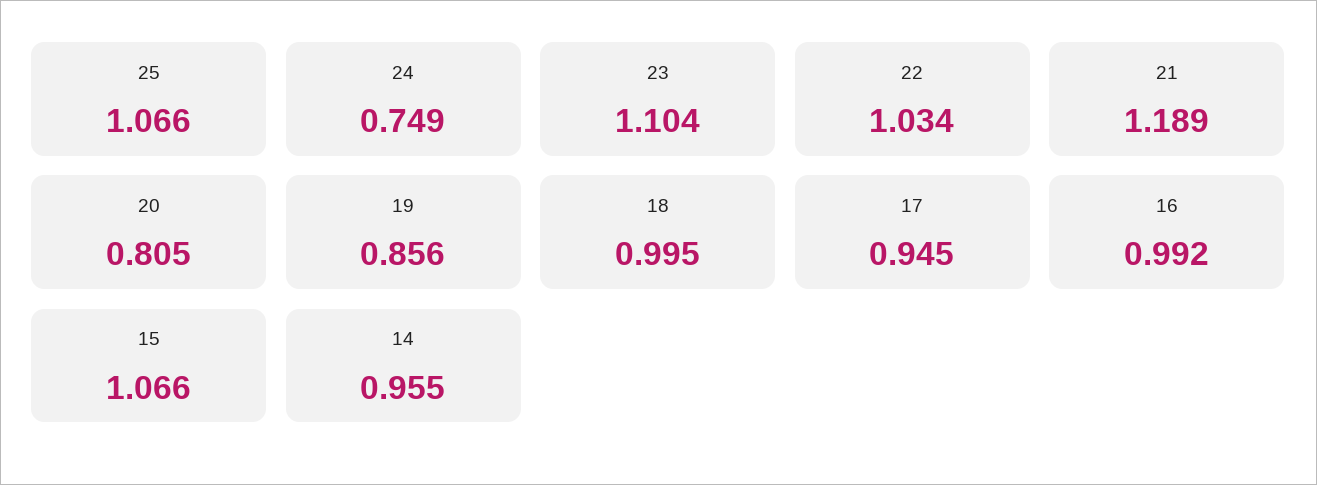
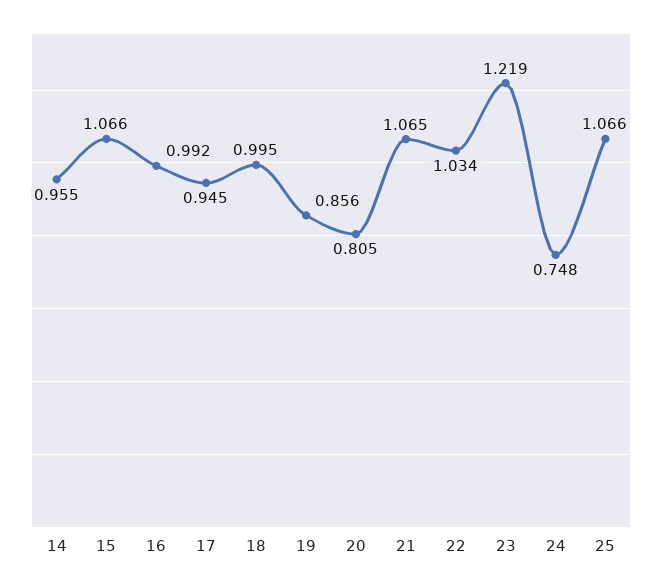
  {
    "25": 1.066,
-   "24": 0.749,
+   "24": 0.748,
-   "23": 1.104,
+   "23": 1.219,
    "22": 1.034,
-   "21": 1.189,
+   "21": 1.065,
    "20": 0.805,
    "19": 0.856,
    "18": 0.995,
    "17": 0.945,
    "16": 0.992,
    "15": 1.066,
    "14": 0.955
  }

